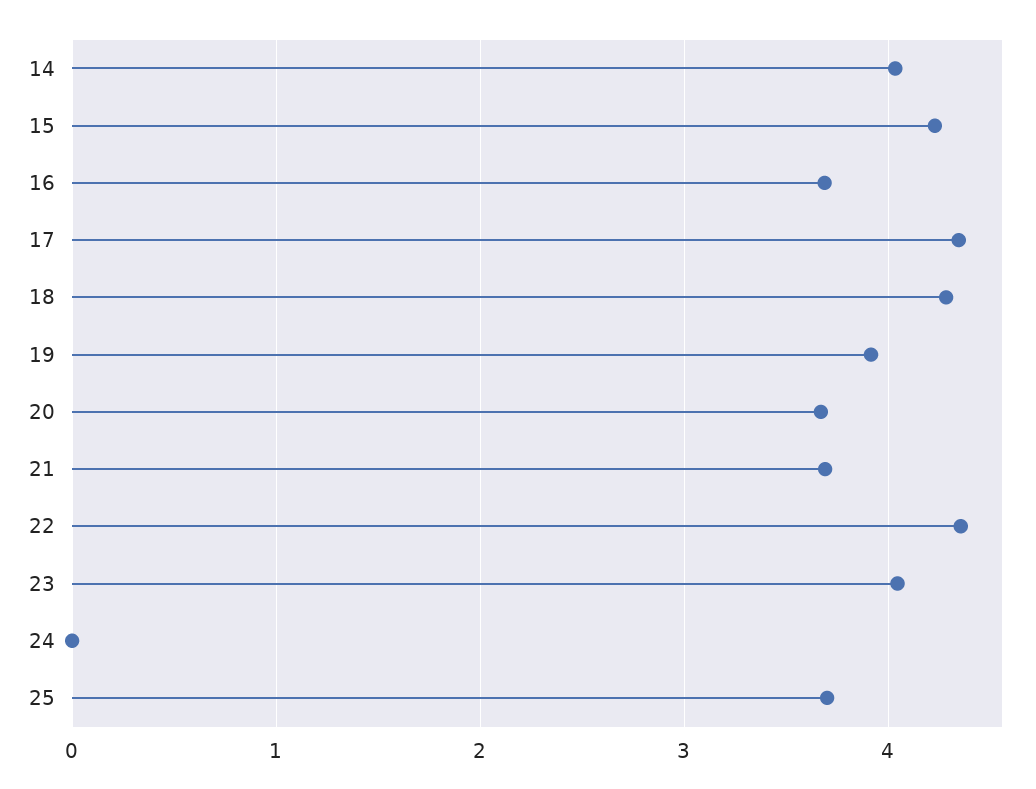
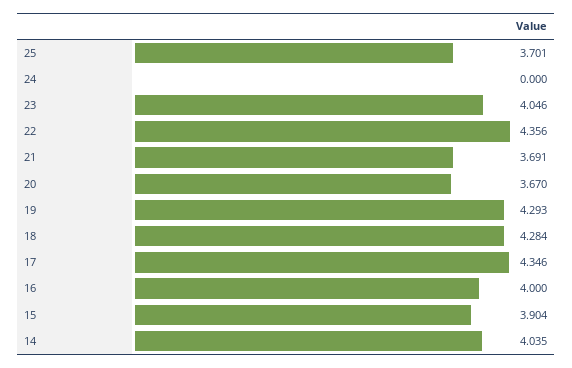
  {
    "14": 4.035,
-   "15": 4.2,
+   "15": 3.904,
-   "16": 3.7,
+   "16": 4,
    "17": 4.346,
    "18": 4.284,
-   "19": 3.9,
+   "19": 4.293,
    "20": 3.67,
    "21": 3.691,
    "22": 4.356,
    "23": 4.046,
    "24": 0,
    "25": 3.701
  }

